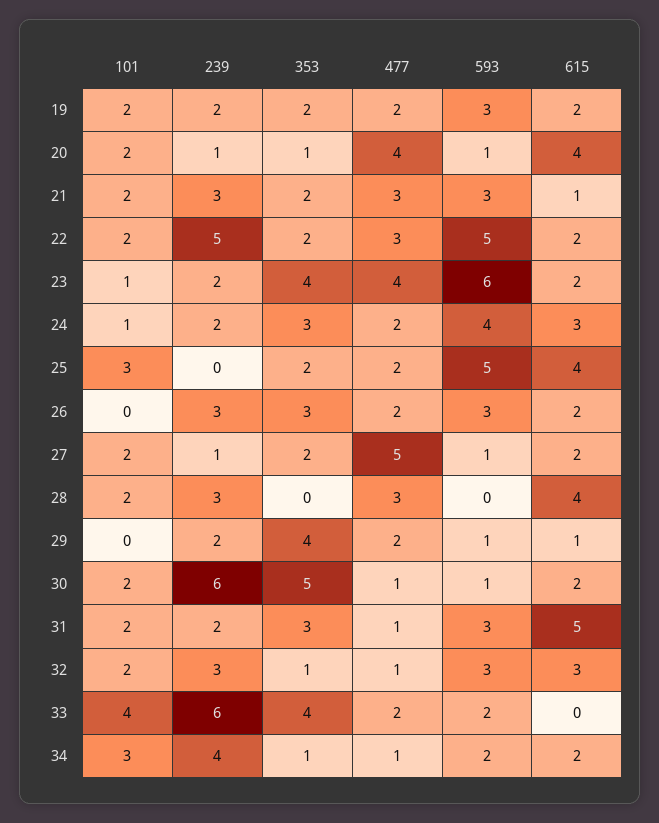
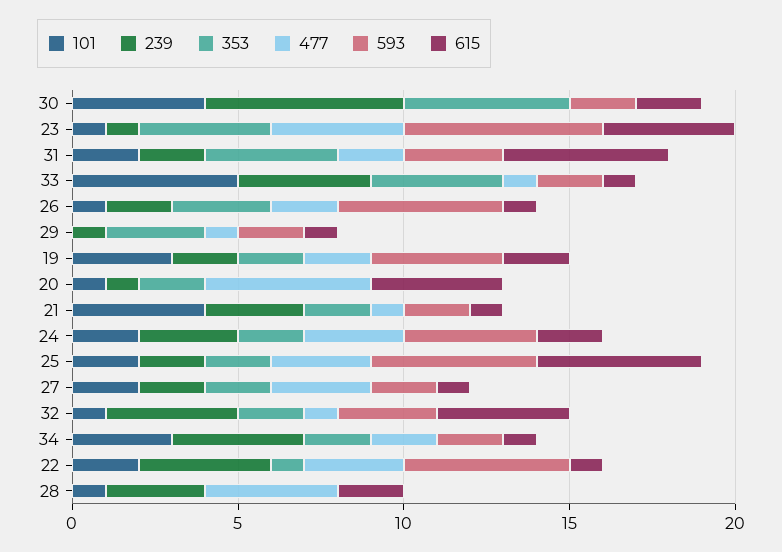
  {
    "101": {
-     "19": 2,
+     "19": 3,
-     "20": 2,
+     "20": 1,
-     "21": 2,
+     "21": 4,
      "22": 2,
      "23": 1,
-     "24": 1,
+     "24": 2,
-     "25": 3,
+     "25": 2,
-     "26": 0,
+     "26": 1,
      "27": 2,
-     "28": 2,
+     "28": 1,
      "29": 0,
-     "30": 2,
+     "30": 4,
      "31": 2,
-     "32": 2,
+     "32": 1,
-     "33": 4,
+     "33": 5,
      "34": 3
    },
    "239": {
      "19": 2,
      "20": 1,
      "21": 3,
-     "22": 5,
+     "22": 4,
-     "23": 2,
+     "23": 1,
-     "24": 2,
+     "24": 3,
-     "25": 0,
+     "25": 2,
-     "26": 3,
+     "26": 2,
-     "27": 1,
+     "27": 2,
      "28": 3,
-     "29": 2,
+     "29": 1,
      "30": 6,
      "31": 2,
-     "32": 3,
+     "32": 4,
-     "33": 6,
+     "33": 4,
      "34": 4
    },
    "353": {
      "19": 2,
-     "20": 1,
+     "20": 2,
      "21": 2,
-     "22": 2,
+     "22": 1,
      "23": 4,
-     "24": 3,
+     "24": 2,
      "25": 2,
      "26": 3,
      "27": 2,
      "28": 0,
-     "29": 4,
+     "29": 3,
      "30": 5,
-     "31": 3,
+     "31": 4,
-     "32": 1,
+     "32": 2,
      "33": 4,
-     "34": 1
+     "34": 2
    },
    "477": {
      "19": 2,
-     "20": 4,
+     "20": 5,
-     "21": 3,
+     "21": 1,
      "22": 3,
      "23": 4,
-     "24": 2,
+     "24": 3,
-     "25": 2,
+     "25": 3,
      "26": 2,
-     "27": 5,
+     "27": 3,
-     "28": 3,
+     "28": 4,
-     "29": 2,
+     "29": 1,
-     "30": 1,
+     "30": 0,
-     "31": 1,
+     "31": 2,
      "32": 1,
-     "33": 2,
+     "33": 1,
-     "34": 1
+     "34": 2
    },
    "593": {
-     "19": 3,
+     "19": 4,
-     "20": 1,
+     "20": 0,
-     "21": 3,
+     "21": 2,
      "22": 5,
      "23": 6,
      "24": 4,
      "25": 5,
-     "26": 3,
+     "26": 5,
-     "27": 1,
+     "27": 2,
      "28": 0,
-     "29": 1,
+     "29": 2,
-     "30": 1,
+     "30": 2,
      "31": 3,
      "32": 3,
      "33": 2,
      "34": 2
    },
    "615": {
      "19": 2,
      "20": 4,
      "21": 1,
-     "22": 2,
+     "22": 1,
-     "23": 2,
+     "23": 4,
-     "24": 3,
+     "24": 2,
-     "25": 4,
+     "25": 5,
-     "26": 2,
+     "26": 1,
-     "27": 2,
+     "27": 1,
-     "28": 4,
+     "28": 2,
      "29": 1,
      "30": 2,
      "31": 5,
-     "32": 3,
+     "32": 4,
-     "33": 0,
+     "33": 1,
-     "34": 2
+     "34": 1
    }
  }

